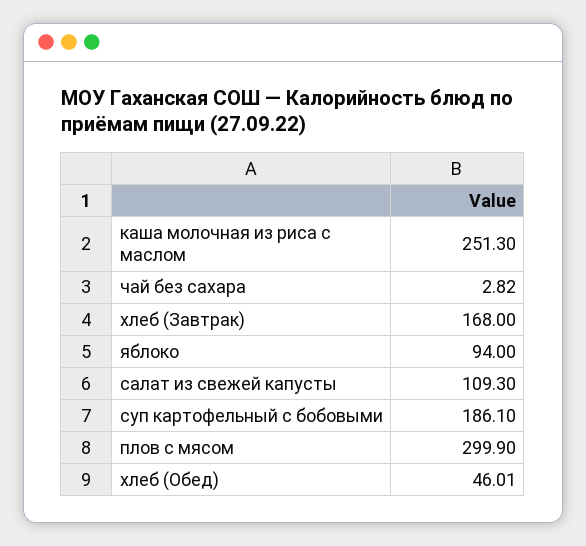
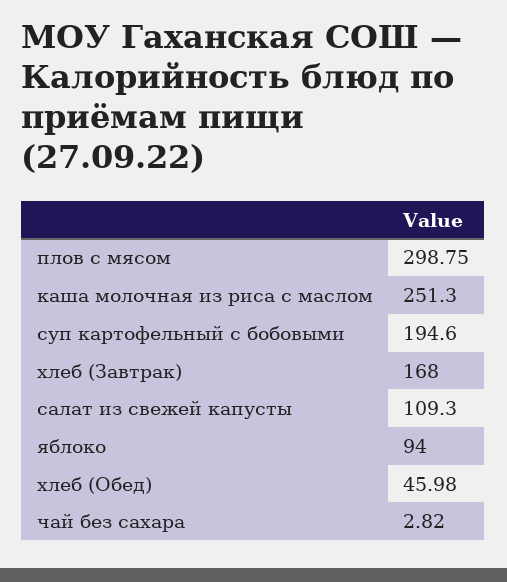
  {
    "каша молочная из риса с маслом": 251.3,
    "чай без сахара": 2.82,
    "хлеб (Завтрак)": 168,
    "яблоко": 94,
    "салат из свежей капусты": 109.3,
-   "суп картофельный с бобовыми": 186.1,
+   "суп картофельный с бобовыми": 194.6,
-   "плов с мясом": 299.9,
+   "плов с мясом": 298.75,
-   "хлеб (Обед)": 46.01
+   "хлеб (Обед)": 45.98
  }

